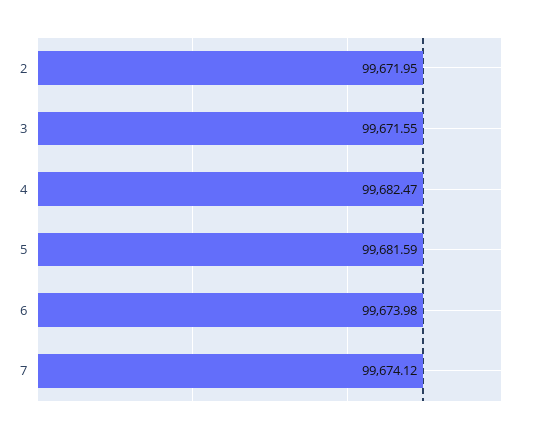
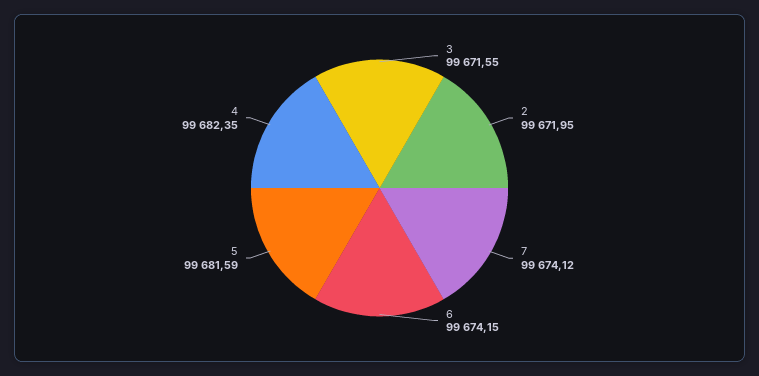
  {
    "2": 99671.95,
    "3": 99671.55,
-   "4": 99682.47,
+   "4": 99682.35,
    "5": 99681.59,
-   "6": 99673.98,
+   "6": 99674.15,
    "7": 99674.12
  }

